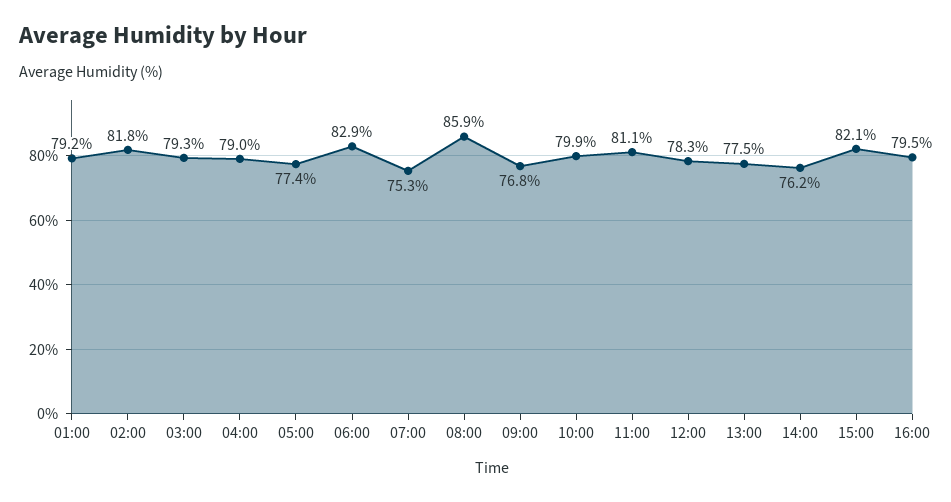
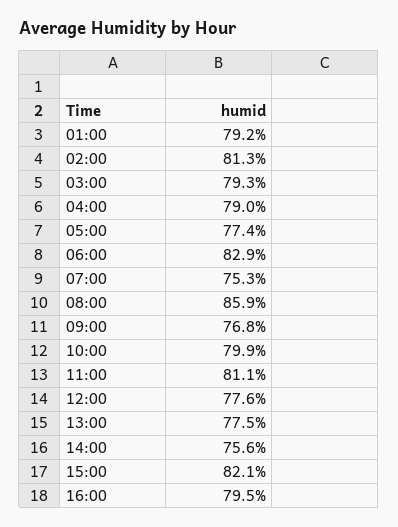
  {
    "01:00": 79.2,
-   "02:00": 81.8,
+   "02:00": 81.3,
    "03:00": 79.3,
    "04:00": 79,
    "05:00": 77.4,
    "06:00": 82.9,
    "07:00": 75.3,
    "08:00": 85.9,
    "09:00": 76.8,
    "10:00": 79.9,
    "11:00": 81.1,
-   "12:00": 78.3,
+   "12:00": 77.6,
    "13:00": 77.5,
-   "14:00": 76.2,
+   "14:00": 75.6,
    "15:00": 82.1,
    "16:00": 79.5
  }

